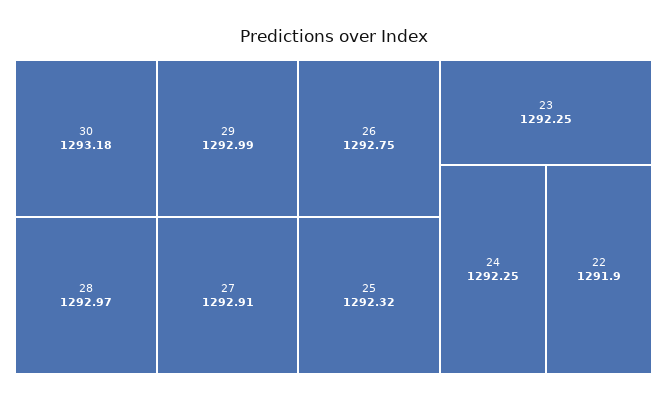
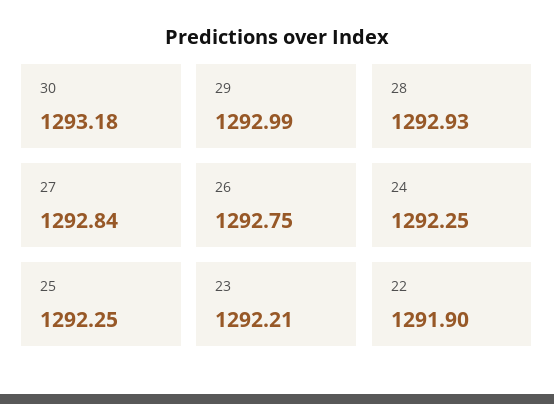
  {
    "30": 1293.18,
    "29": 1292.99,
-   "28": 1292.97,
+   "28": 1292.93,
-   "27": 1292.91,
+   "27": 1292.84,
    "26": 1292.75,
-   "25": 1292.32,
+   "25": 1292.25,
-   "23": 1292.25,
+   "23": 1292.21,
    "24": 1292.25,
    "22": 1291.9
  }

